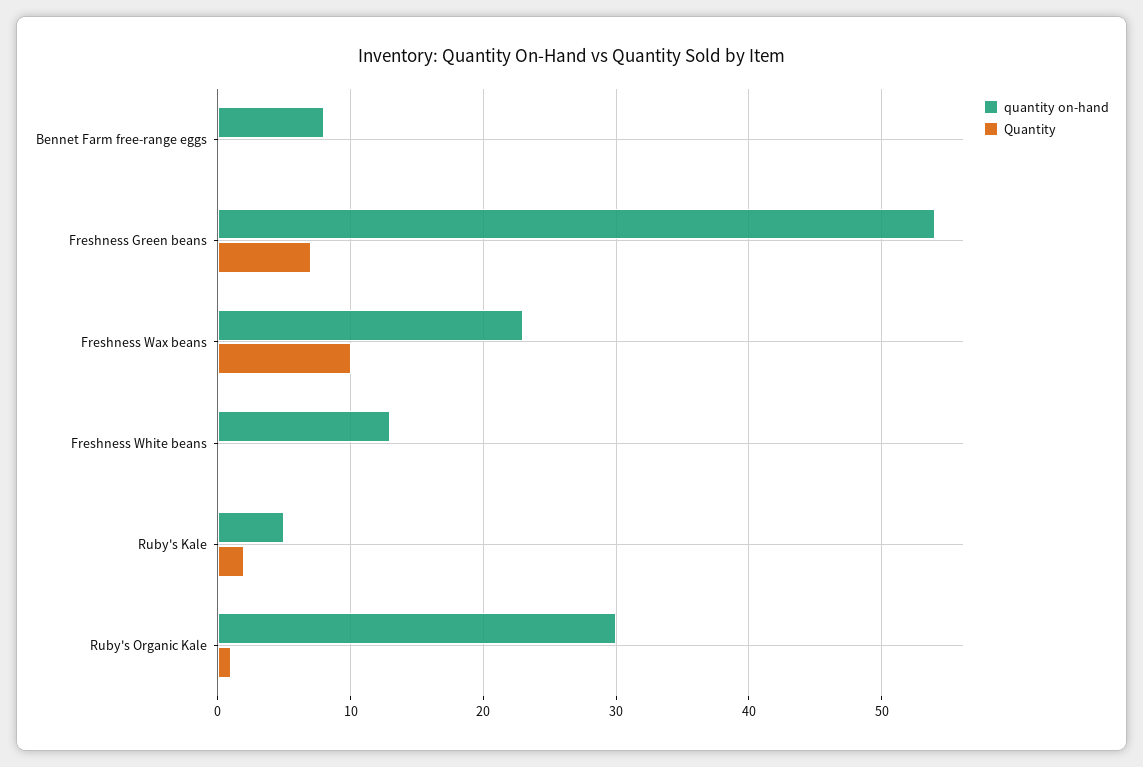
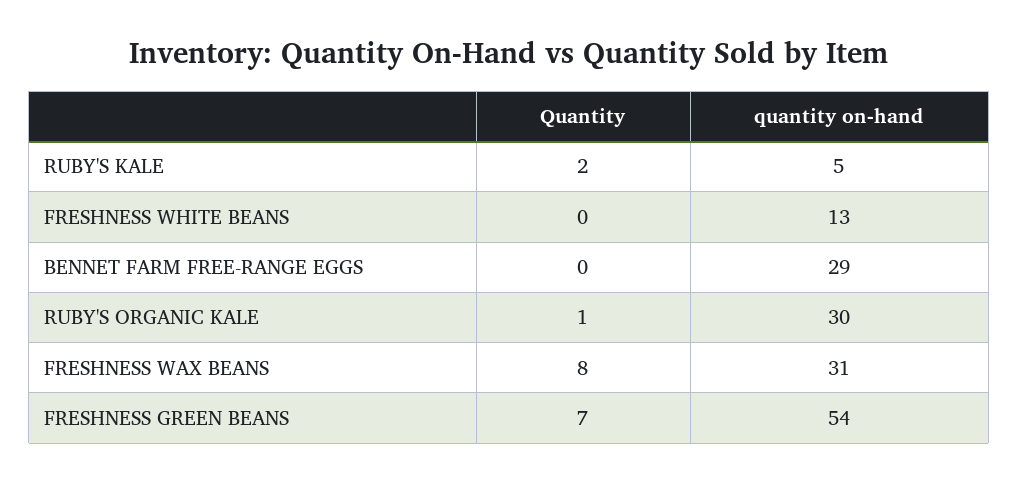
  {
    "quantity on-hand": {
-     "Bennet Farm free-range eggs": 8,
+     "Bennet Farm free-range eggs": 29,
      "Freshness Green beans": 54,
-     "Freshness Wax beans": 23,
+     "Freshness Wax beans": 31,
      "Freshness White beans": 13,
      "Ruby's Kale": 5,
      "Ruby's Organic Kale": 30
    },
    "Quantity": {
      "Bennet Farm free-range eggs": 0,
      "Freshness Green beans": 7,
-     "Freshness Wax beans": 10,
+     "Freshness Wax beans": 8,
      "Freshness White beans": 0,
      "Ruby's Kale": 2,
      "Ruby's Organic Kale": 1
    }
  }

